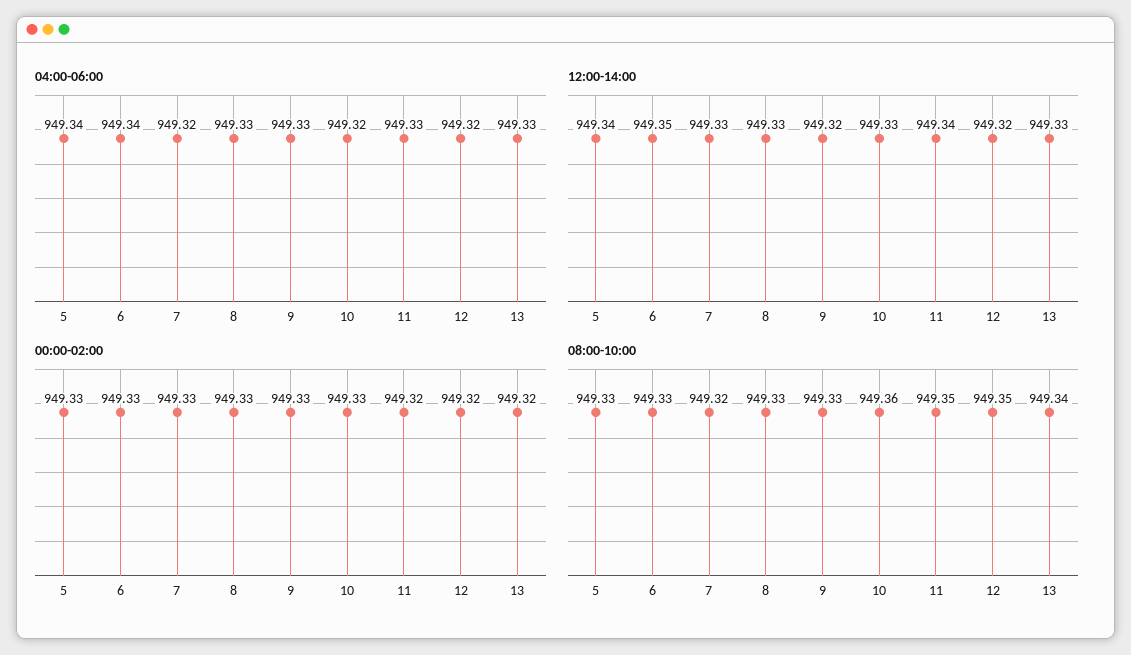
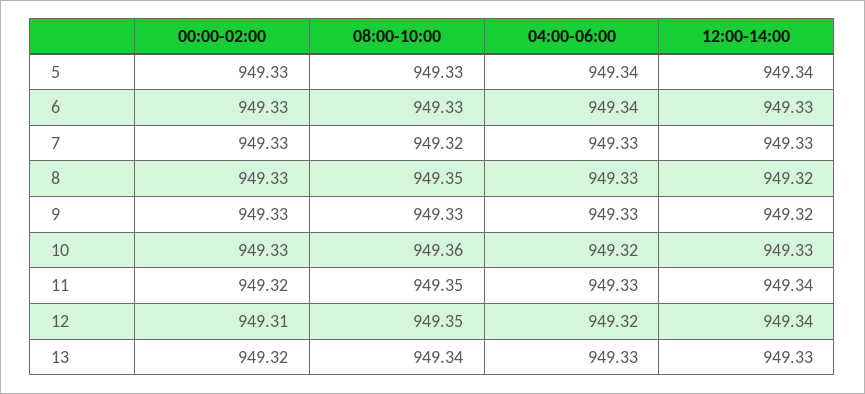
  {
    "04:00-06:00": {
      "5": 949.34,
      "6": 949.34,
-     "7": 949.32,
+     "7": 949.33,
      "8": 949.33,
      "9": 949.33,
      "10": 949.32,
      "11": 949.33,
      "12": 949.32,
      "13": 949.33
    },
    "12:00-14:00": {
      "5": 949.34,
-     "6": 949.35,
+     "6": 949.33,
      "7": 949.33,
-     "8": 949.33,
+     "8": 949.32,
      "9": 949.32,
      "10": 949.33,
      "11": 949.34,
-     "12": 949.32,
+     "12": 949.34,
      "13": 949.33
    },
    "00:00-02:00": {
      "5": 949.33,
      "6": 949.33,
      "7": 949.33,
      "8": 949.33,
      "9": 949.33,
      "10": 949.33,
      "11": 949.32,
-     "12": 949.32,
+     "12": 949.31,
      "13": 949.32
    },
    "08:00-10:00": {
      "5": 949.33,
      "6": 949.33,
      "7": 949.32,
-     "8": 949.33,
+     "8": 949.35,
      "9": 949.33,
      "10": 949.36,
      "11": 949.35,
      "12": 949.35,
      "13": 949.34
    }
  }

